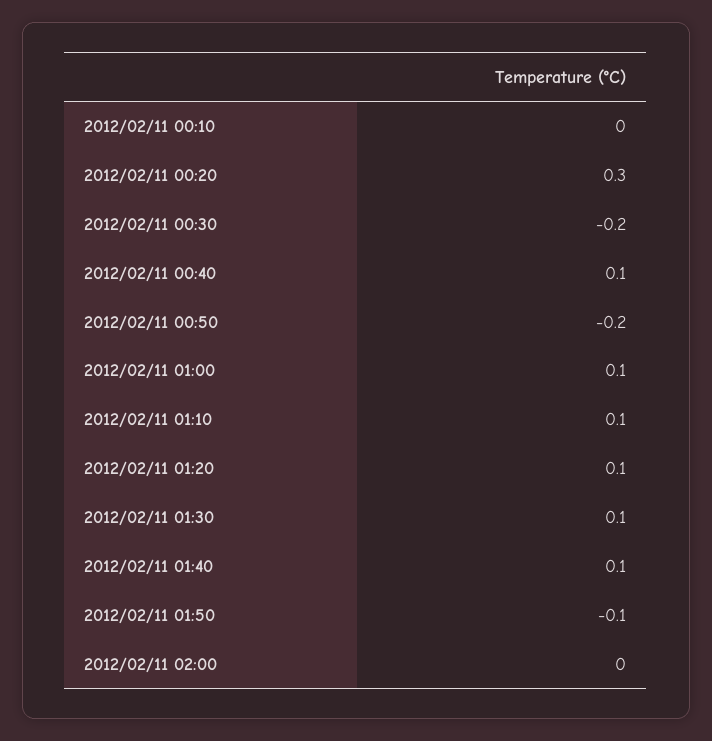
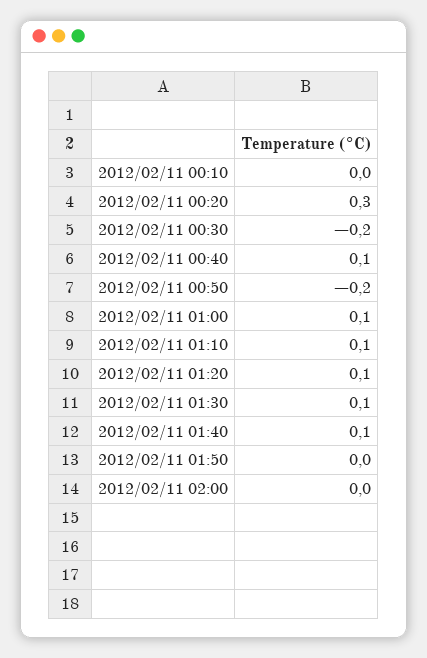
  {
    "2012/02/11 00:10": 0,
    "2012/02/11 00:20": 0.3,
    "2012/02/11 00:30": -0.2,
    "2012/02/11 00:40": 0.1,
    "2012/02/11 00:50": -0.2,
    "2012/02/11 01:00": 0.1,
    "2012/02/11 01:10": 0.1,
    "2012/02/11 01:20": 0.1,
    "2012/02/11 01:30": 0.1,
    "2012/02/11 01:40": 0.1,
-   "2012/02/11 01:50": -0.1,
+   "2012/02/11 01:50": 0,
    "2012/02/11 02:00": 0
  }

